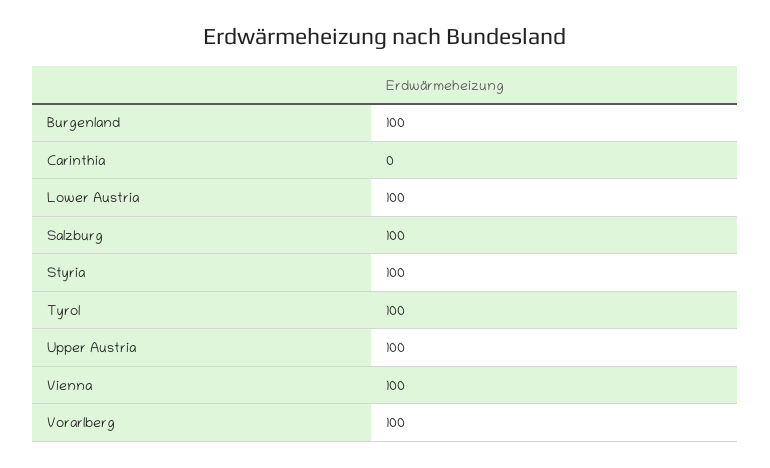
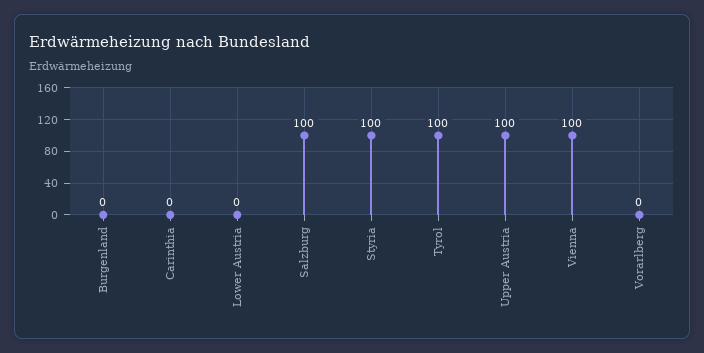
  {
-   "Burgenland": 100,
+   "Burgenland": 0,
    "Carinthia": 0,
-   "Lower Austria": 100,
+   "Lower Austria": 0,
    "Salzburg": 100,
    "Styria": 100,
    "Tyrol": 100,
    "Upper Austria": 100,
    "Vienna": 100,
-   "Vorarlberg": 100
+   "Vorarlberg": 0
  }

